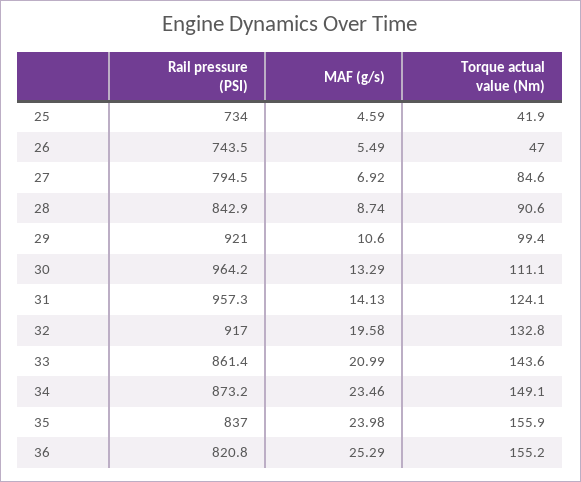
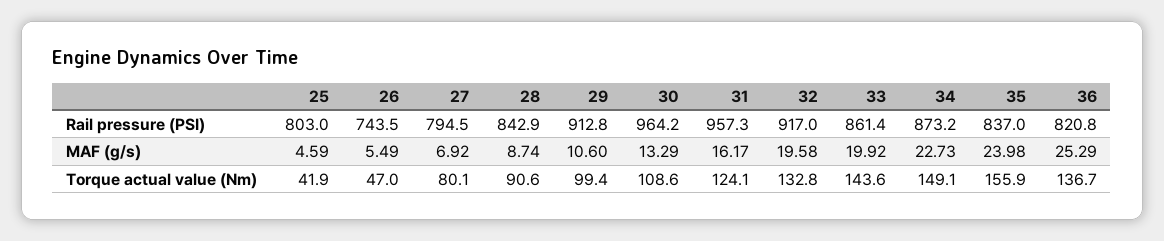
  {
    "Rail pressure (PSI)": {
-     "25": 734,
+     "25": 803,
      "26": 743.5,
      "27": 794.5,
      "28": 842.9,
-     "29": 921,
+     "29": 912.8,
      "30": 964.2,
      "31": 957.3,
      "32": 917,
      "33": 861.4,
      "34": 873.2,
      "35": 837,
      "36": 820.8
    },
    "MAF (g/s)": {
      "25": 4.59,
      "26": 5.49,
      "27": 6.92,
      "28": 8.74,
      "29": 10.6,
      "30": 13.29,
-     "31": 14.13,
+     "31": 16.17,
      "32": 19.58,
-     "33": 20.99,
+     "33": 19.92,
-     "34": 23.46,
+     "34": 22.73,
      "35": 23.98,
      "36": 25.29
    },
    "Torque actual value (Nm)": {
      "25": 41.9,
      "26": 47,
-     "27": 84.6,
+     "27": 80.1,
      "28": 90.6,
      "29": 99.4,
-     "30": 111.1,
+     "30": 108.6,
      "31": 124.1,
      "32": 132.8,
      "33": 143.6,
      "34": 149.1,
      "35": 155.9,
-     "36": 155.2
+     "36": 136.7
    }
  }

